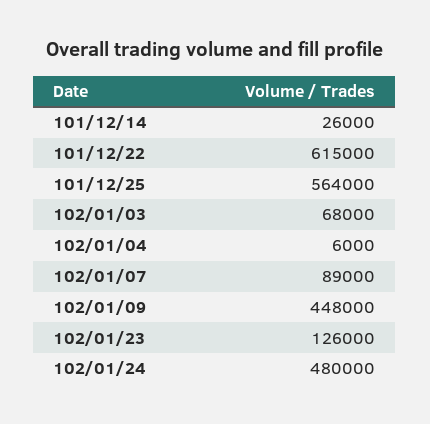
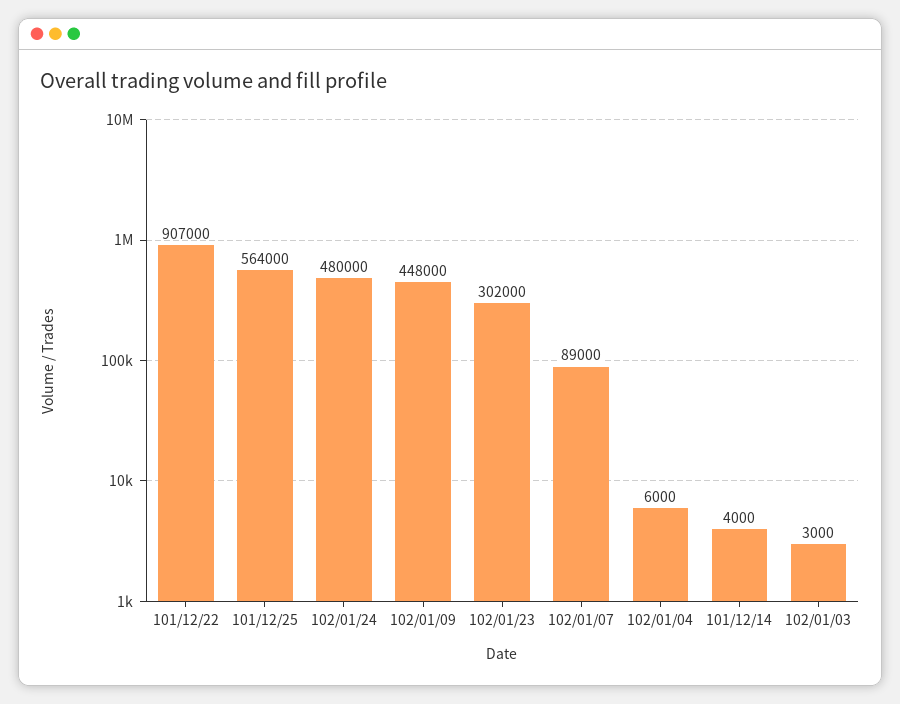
  {
-   "101/12/14": 26000,
+   "101/12/14": 4000,
-   "101/12/22": 615000,
+   "101/12/22": 907000,
    "101/12/25": 564000,
-   "102/01/03": 68000,
+   "102/01/03": 3000,
    "102/01/04": 6000,
    "102/01/07": 89000,
    "102/01/09": 448000,
-   "102/01/23": 126000,
+   "102/01/23": 302000,
    "102/01/24": 480000
  }

